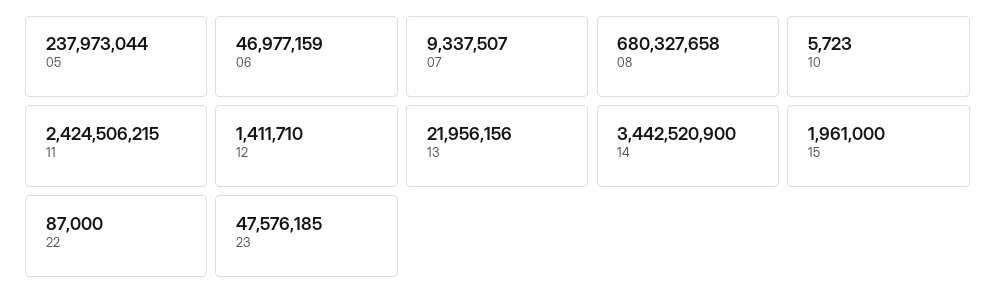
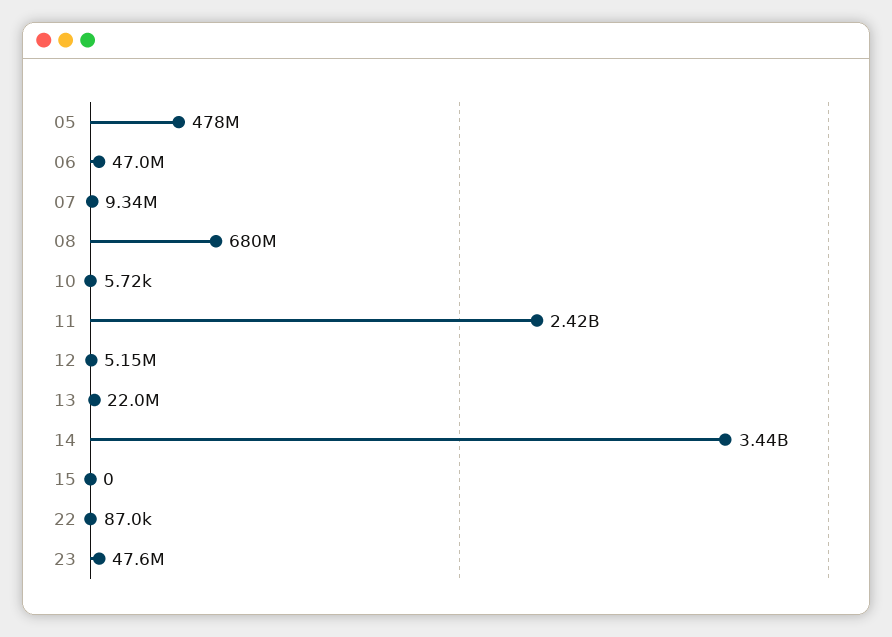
  {
-   "05": 237973044,
+   "05": 478000000,
    "06": 46977159,
    "07": 9337507,
    "08": 680327658,
    "10": 5723,
    "11": 2424506215,
-   "12": 1411710,
+   "12": 5150000,
    "13": 21956156,
    "14": 3442520900,
-   "15": 1961000,
+   "15": 0,
    "22": 87000,
    "23": 47576185
  }

